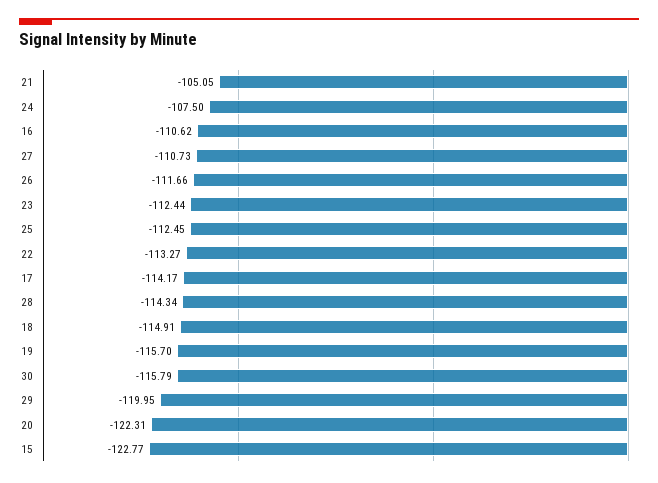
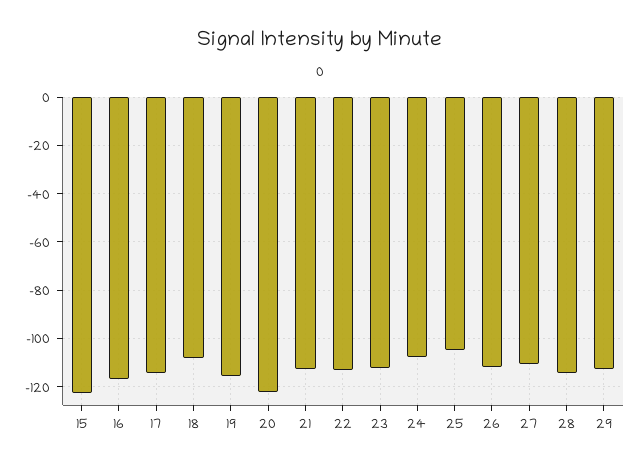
  {
-   "21": -105.05,
+   "21": -112.5,
    "24": -107.5,
-   "16": -110.62,
+   "16": -117.5,
    "27": -110.73,
    "26": -111.66,
    "23": -112.44,
-   "25": -112.45,
+   "25": -105,
    "22": -113.27,
    "17": -114.17,
    "28": -114.34,
-   "18": -114.91,
+   "18": -107.5,
    "19": -115.7,
-   "30": -115.79,
-   "29": -119.95,
+   "29": -112.5,
    "20": -122.31,
    "15": -122.77
  }

